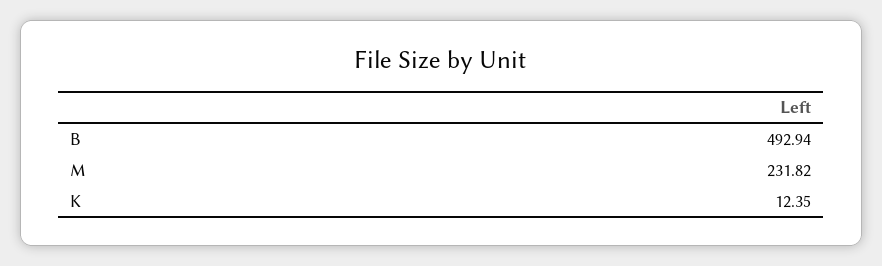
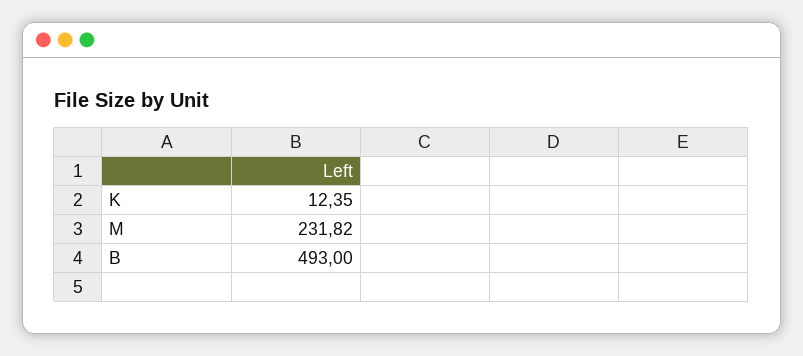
  {
-   "B": 492.94,
+   "B": 493,
    "M": 231.82,
    "K": 12.35
  }

